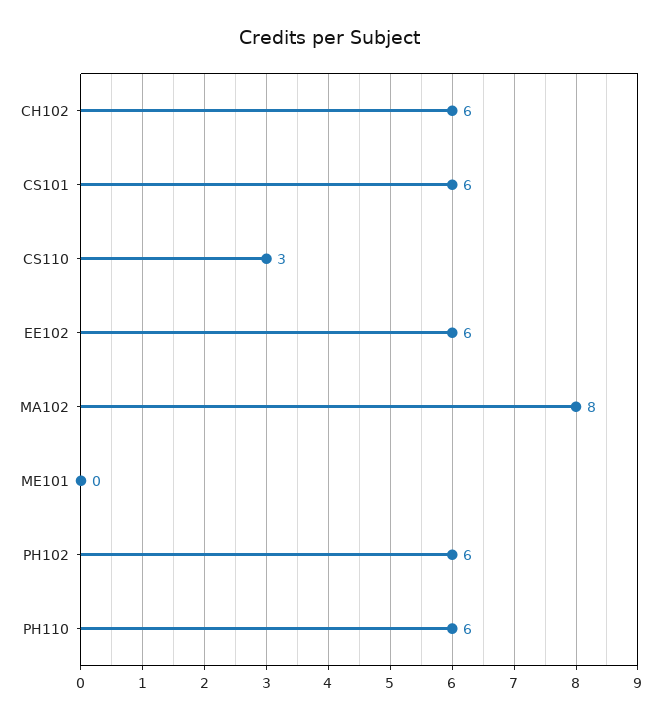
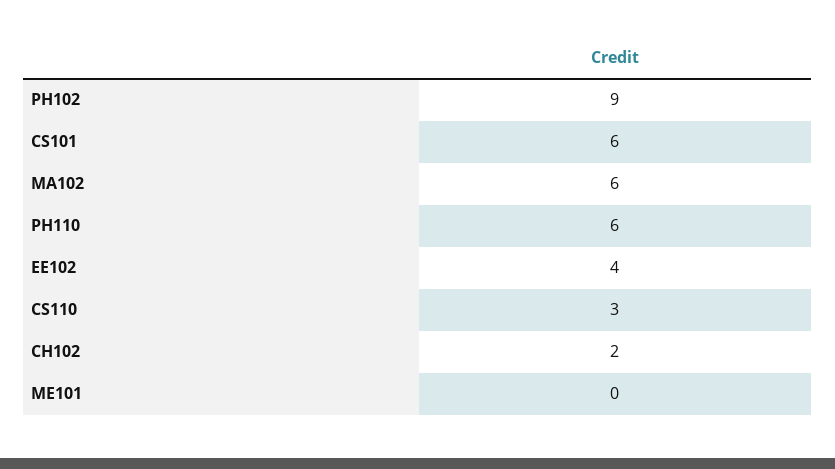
  {
-   "CH102": 6,
+   "CH102": 2,
    "CS101": 6,
    "CS110": 3,
-   "EE102": 6,
+   "EE102": 4,
-   "MA102": 8,
+   "MA102": 6,
    "ME101": 0,
-   "PH102": 6,
+   "PH102": 9,
    "PH110": 6
  }

